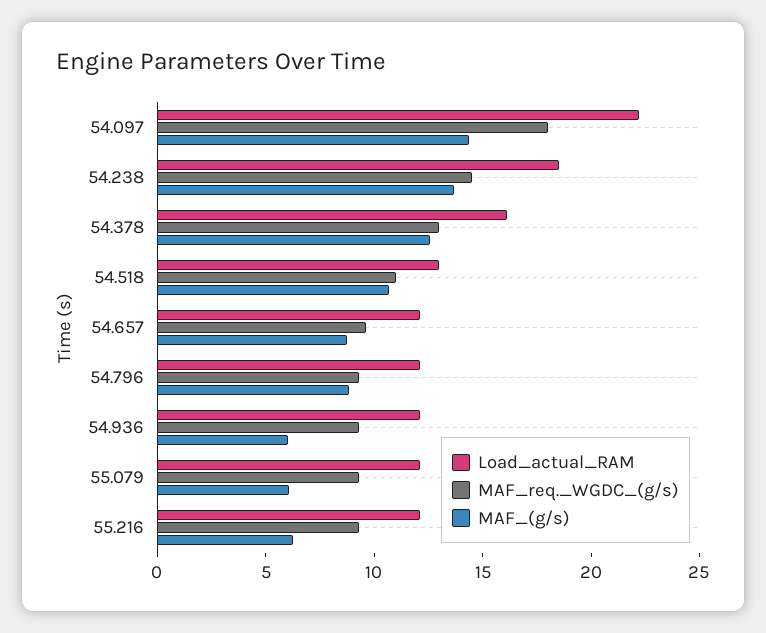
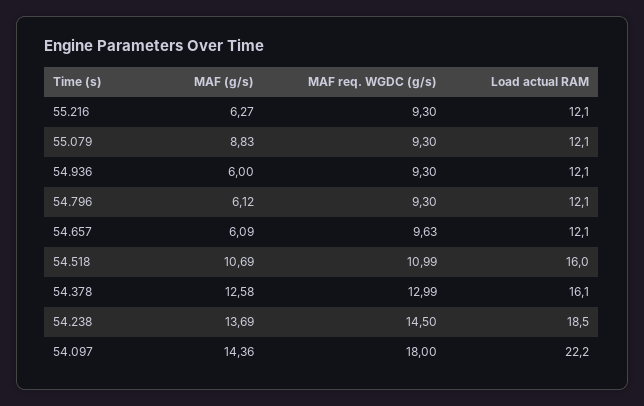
  {
    "Load_actual_RAM": {
      "54.097": 22.2,
      "54.238": 18.5,
      "54.378": 16.1,
-     "54.518": 13,
+     "54.518": 16,
      "54.657": 12.1,
      "54.796": 12.1,
      "54.936": 12.1,
      "55.079": 12.1,
      "55.216": 12.1
    },
    "MAF_req._WGDC_(g/s)": {
      "54.097": 18,
      "54.238": 14.5,
      "54.378": 12.99,
      "54.518": 10.99,
      "54.657": 9.63,
      "54.796": 9.3,
      "54.936": 9.3,
      "55.079": 9.3,
      "55.216": 9.3
    },
    "MAF_(g/s)": {
      "54.097": 14.36,
      "54.238": 13.69,
      "54.378": 12.58,
      "54.518": 10.69,
-     "54.657": 9,
+     "54.657": 6.09,
-     "54.796": 9,
+     "54.796": 6.12,
      "54.936": 6,
-     "55.079": 6,
+     "55.079": 8.83,
      "55.216": 6.27
    }
  }

